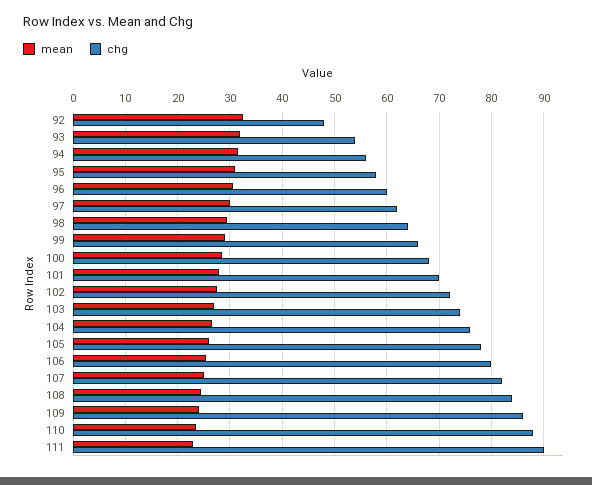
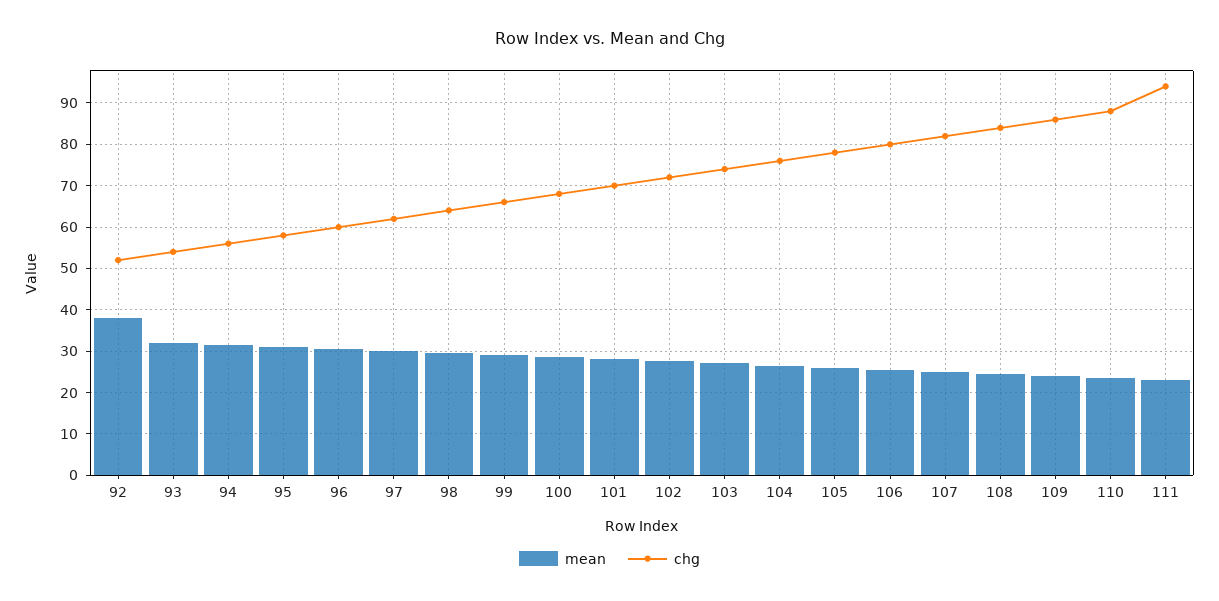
  {
    "mean": {
-     "92": 32,
+     "92": 38,
      "93": 32,
      "94": 32,
      "95": 32,
      "96": 30,
      "97": 30,
      "98": 30,
      "99": 30,
      "100": 28,
      "101": 28,
      "102": 28,
      "103": 28,
      "104": 26,
      "105": 26,
      "106": 26,
      "107": 26,
      "108": 24,
      "109": 24,
      "110": 24,
      "111": 24
    },
    "chg": {
-     "92": 48,
+     "92": 52,
      "93": 54,
      "94": 56,
      "95": 58,
      "96": 60,
      "97": 62,
      "98": 64,
      "99": 66,
      "100": 68,
      "101": 70,
      "102": 72,
      "103": 74,
      "104": 76,
      "105": 78,
      "106": 80,
      "107": 82,
      "108": 84,
      "109": 86,
      "110": 88,
-     "111": 90
+     "111": 94
    }
  }

